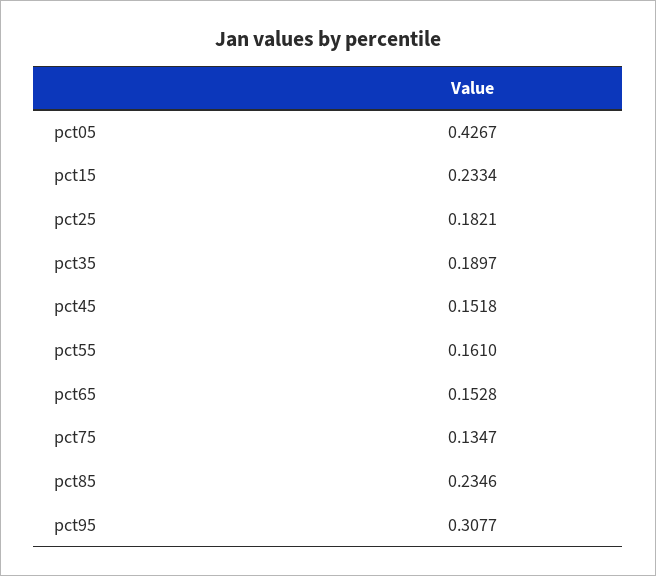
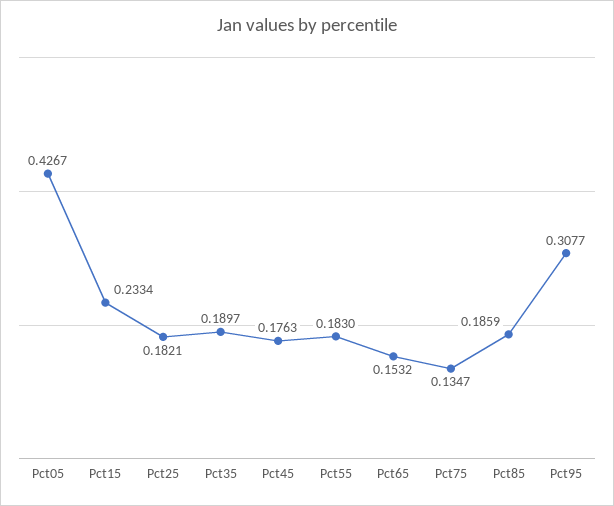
  {
    "pct05": 0.4267,
    "pct15": 0.2334,
    "pct25": 0.1821,
    "pct35": 0.1897,
-   "pct45": 0.1518,
+   "pct45": 0.1763,
-   "pct55": 0.161,
+   "pct55": 0.183,
-   "pct65": 0.1528,
+   "pct65": 0.1532,
    "pct75": 0.1347,
-   "pct85": 0.2346,
+   "pct85": 0.1859,
    "pct95": 0.3077
  }

